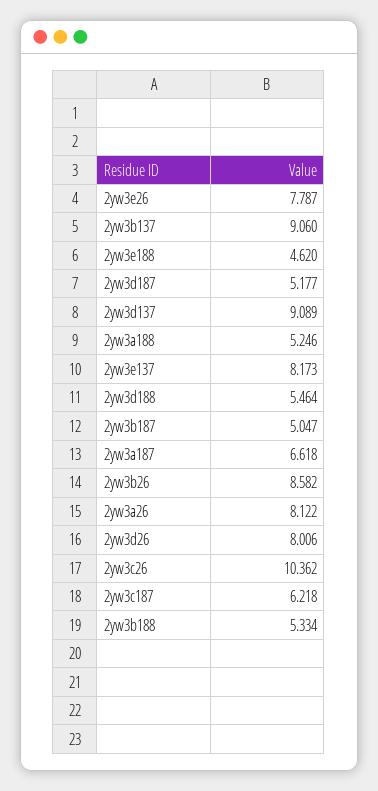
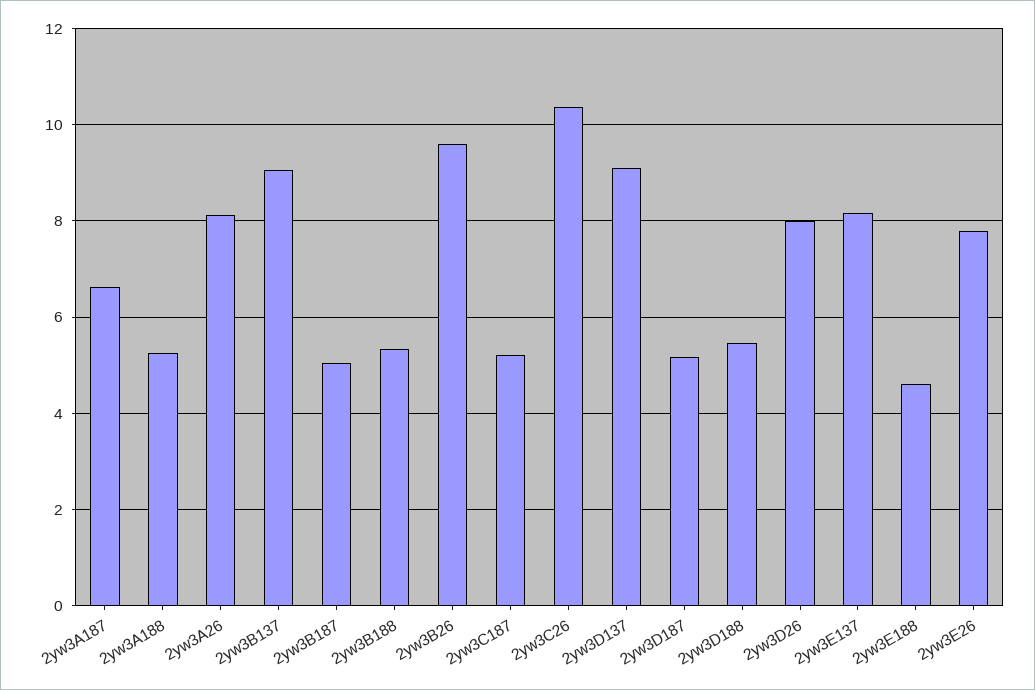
  {
    "2yw3e26": 7.787,
    "2yw3b137": 9.06,
    "2yw3e188": 4.62,
    "2yw3d187": 5.177,
    "2yw3d137": 9.089,
    "2yw3a188": 5.246,
    "2yw3e137": 8.173,
    "2yw3d188": 5.464,
    "2yw3b187": 5.047,
    "2yw3a187": 6.618,
-   "2yw3b26": 8.582,
+   "2yw3b26": 9.6,
    "2yw3a26": 8.122,
    "2yw3d26": 8.006,
    "2yw3c26": 10.362,
-   "2yw3c187": 6.218,
+   "2yw3c187": 5.2,
    "2yw3b188": 5.334
  }

